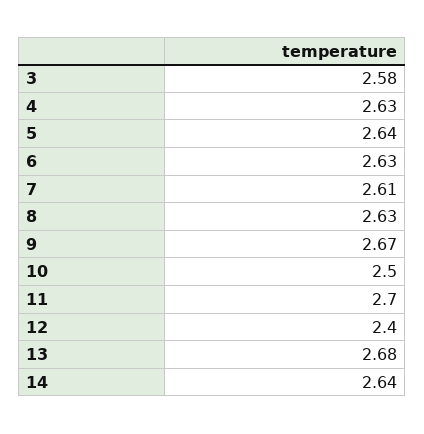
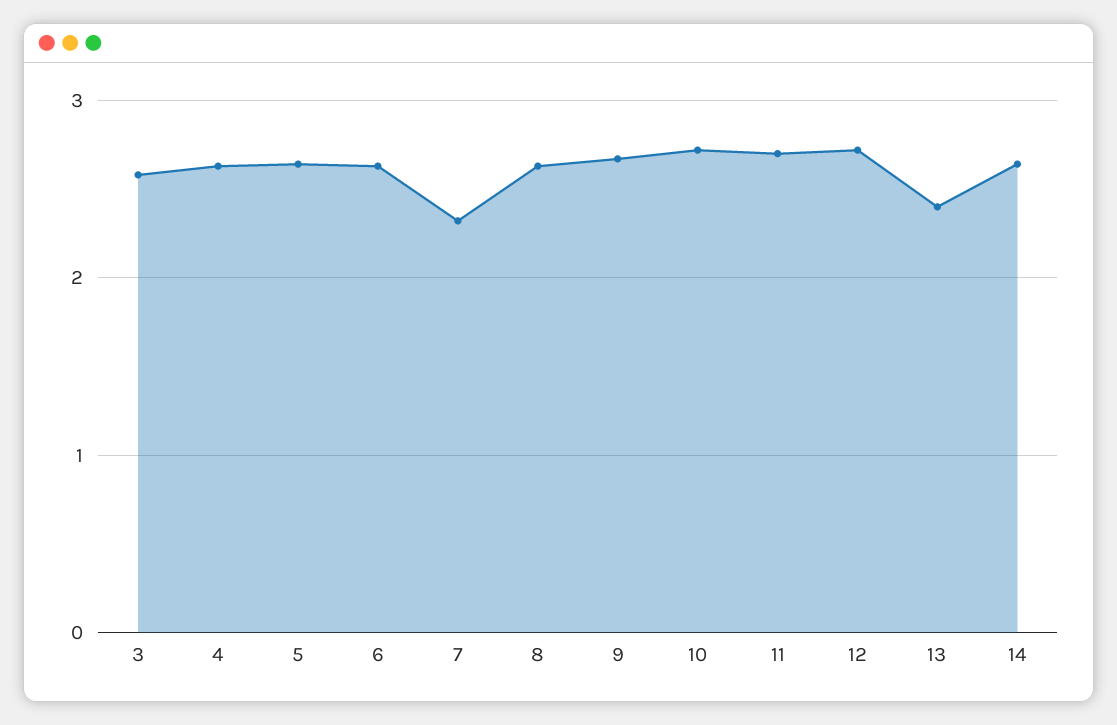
  {
    "3": 2.58,
    "4": 2.63,
    "5": 2.64,
    "6": 2.63,
-   "7": 2.61,
+   "7": 2.3,
    "8": 2.63,
    "9": 2.67,
-   "10": 2.5,
+   "10": 2.7,
    "11": 2.7,
-   "12": 2.4,
+   "12": 2.7,
-   "13": 2.68,
+   "13": 2.4,
    "14": 2.64
  }

